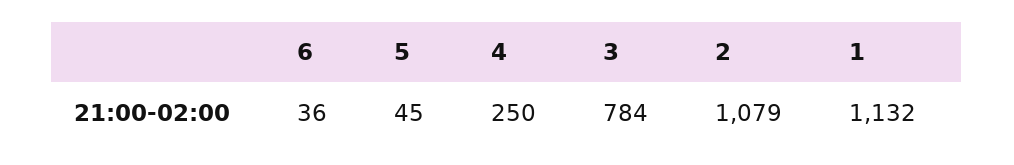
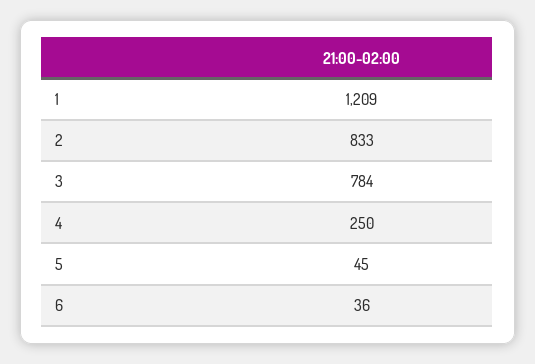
  {
    "6": 36,
    "5": 45,
    "4": 250,
    "3": 784,
-   "2": 1079,
+   "2": 833,
-   "1": 1132
+   "1": 1209
  }

